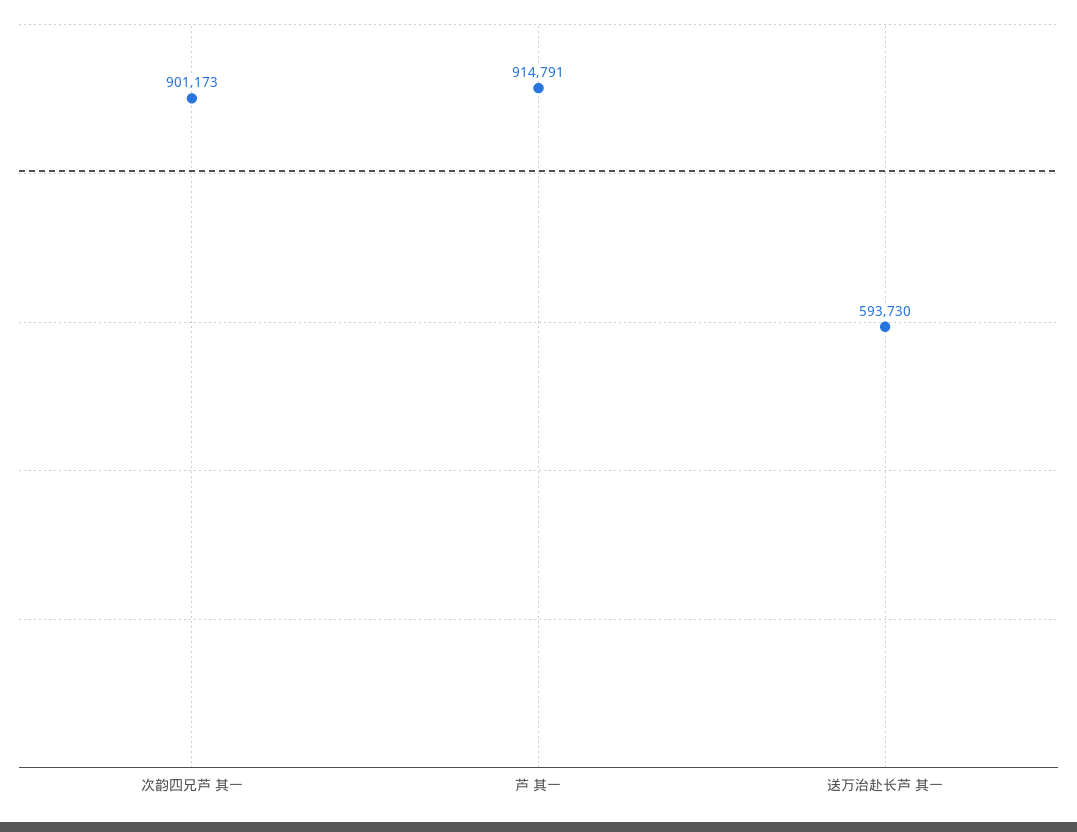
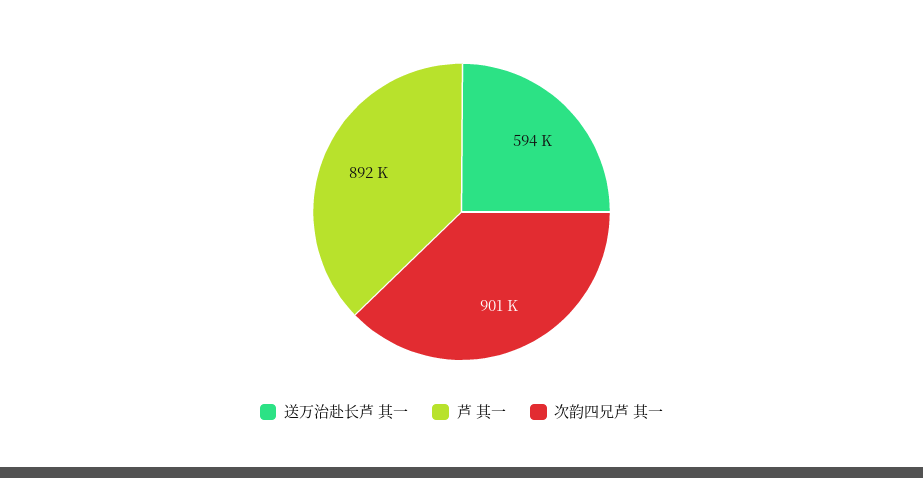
  {
    "次韵四兄芦 其一": 901173,
-   "芦 其一": 914791,
+   "芦 其一": 892000,
    "送万治赴长芦 其一": 593730
  }

